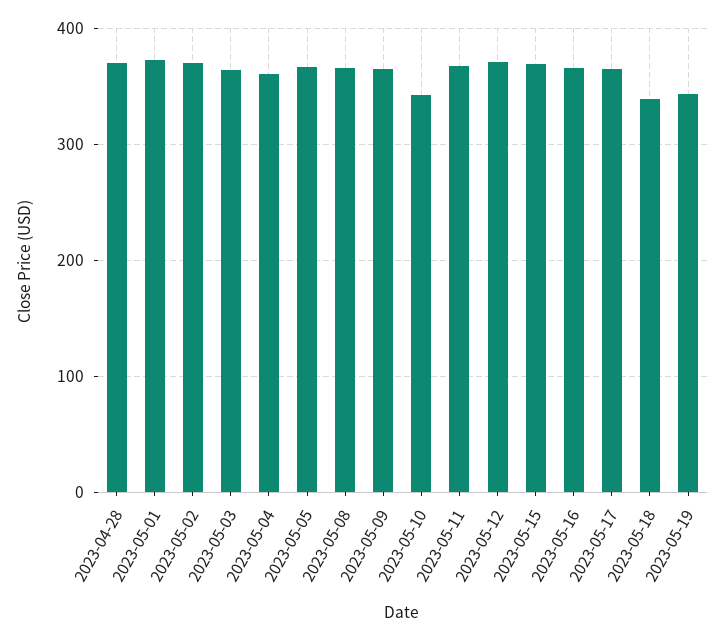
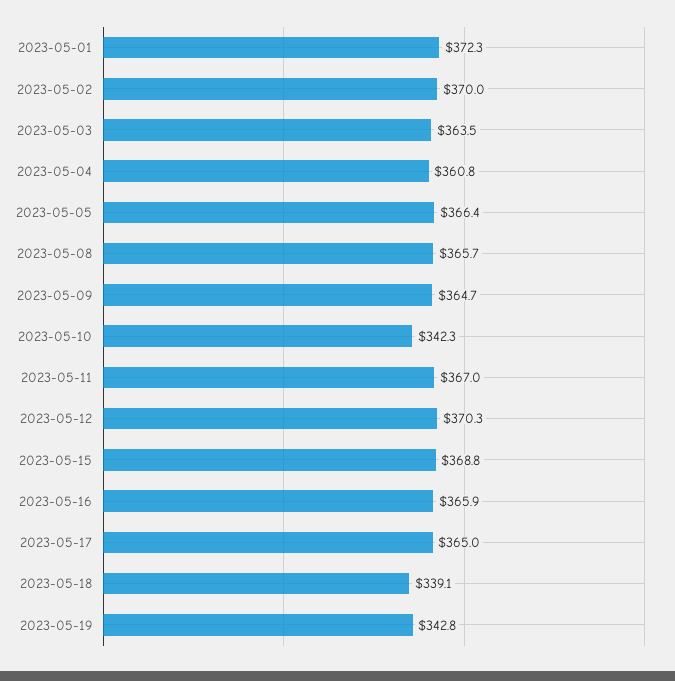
  {
-   "2023-04-28": 370,
    "2023-05-01": 372.3,
    "2023-05-02": 370,
    "2023-05-03": 363.5,
    "2023-05-04": 360.8,
    "2023-05-05": 366.4,
    "2023-05-08": 365.7,
    "2023-05-09": 364.7,
    "2023-05-10": 342.3,
    "2023-05-11": 367,
    "2023-05-12": 370.3,
    "2023-05-15": 368.8,
    "2023-05-16": 365.9,
    "2023-05-17": 365,
    "2023-05-18": 339.1,
    "2023-05-19": 342.8
  }

